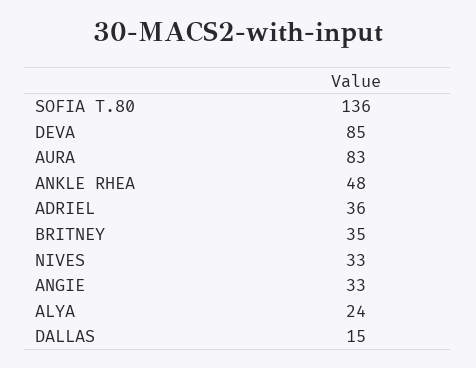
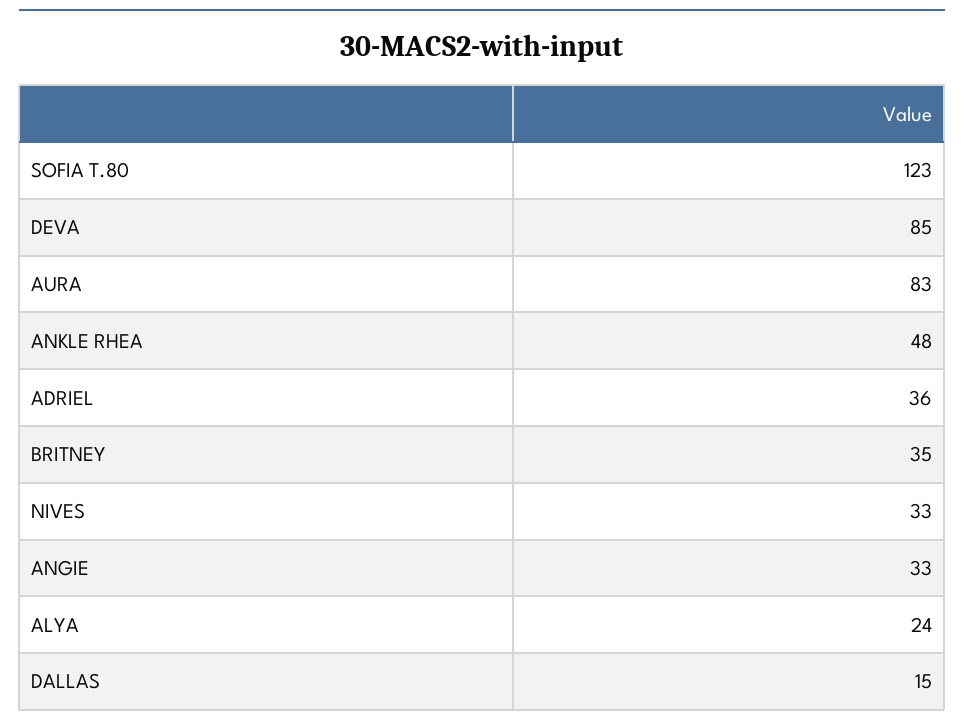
  {
-   "SOFIA T.80": 136,
+   "SOFIA T.80": 123,
    "DEVA": 85,
    "AURA": 83,
    "ANKLE RHEA": 48,
    "ADRIEL": 36,
    "BRITNEY": 35,
    "NIVES": 33,
    "ANGIE": 33,
    "ALYA": 24,
    "DALLAS": 15
  }

